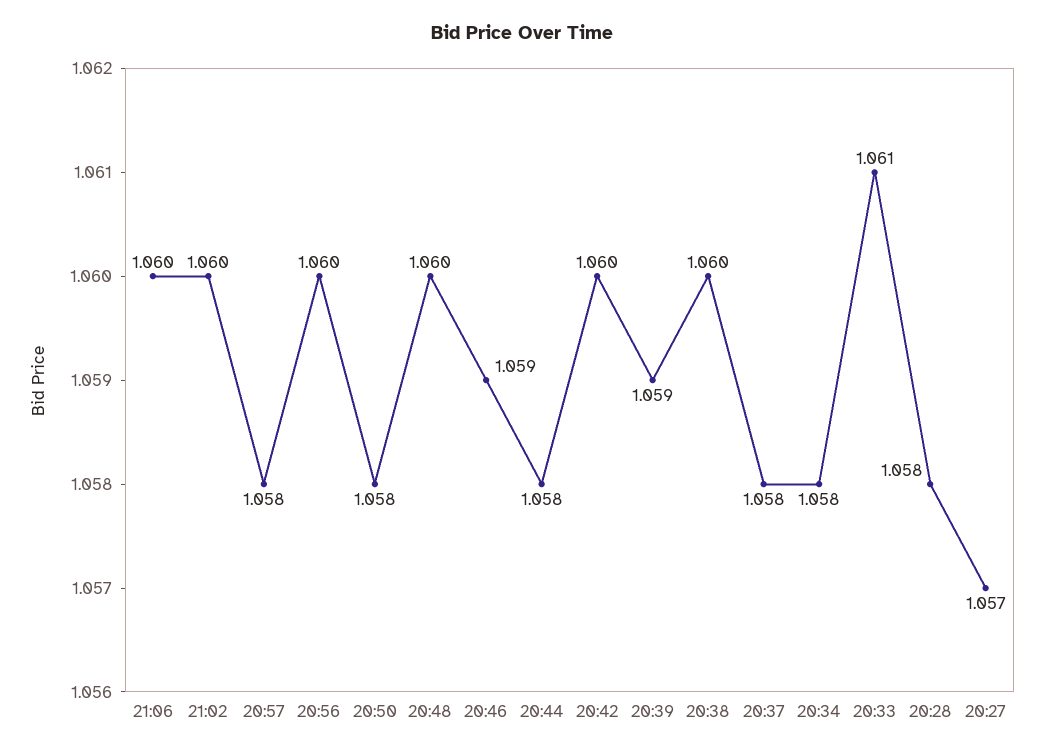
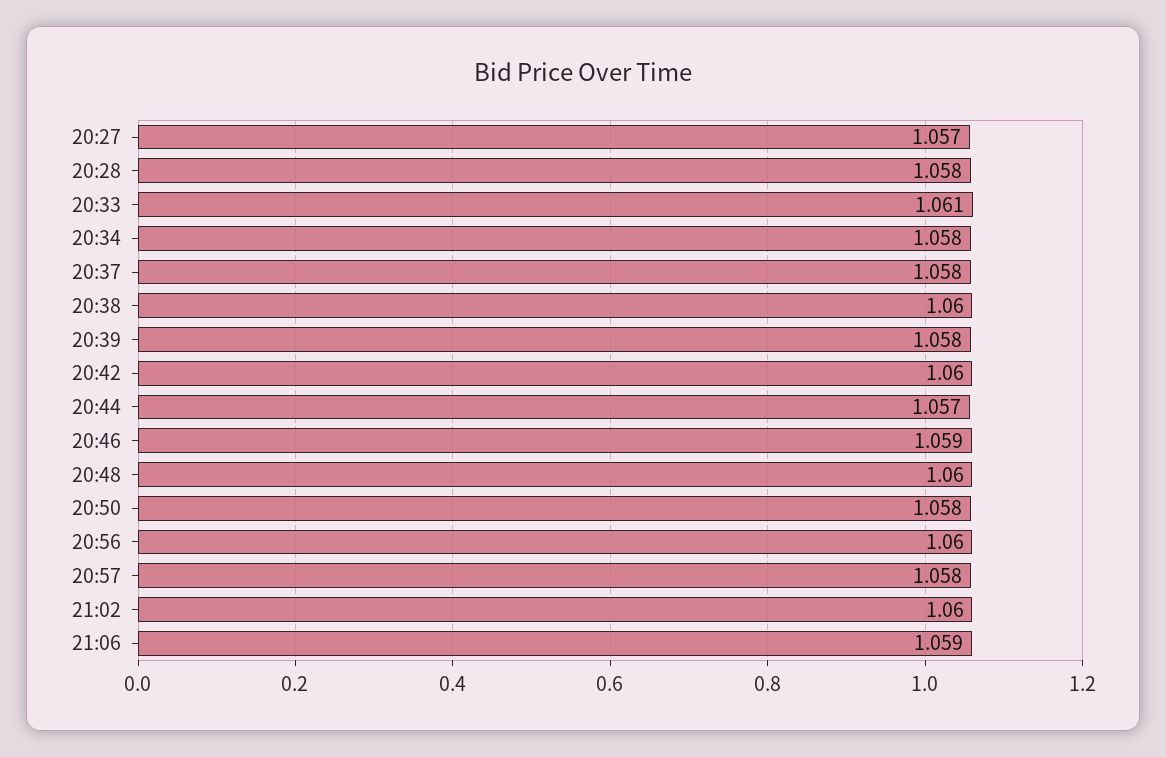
  {
-   "21:06": 1.06,
+   "21:06": 1.059,
    "21:02": 1.06,
    "20:57": 1.058,
    "20:56": 1.06,
    "20:50": 1.058,
    "20:48": 1.06,
    "20:46": 1.059,
-   "20:44": 1.058,
+   "20:44": 1.057,
    "20:42": 1.06,
-   "20:39": 1.059,
+   "20:39": 1.058,
    "20:38": 1.06,
    "20:37": 1.058,
    "20:34": 1.058,
    "20:33": 1.061,
    "20:28": 1.058,
    "20:27": 1.057
  }

